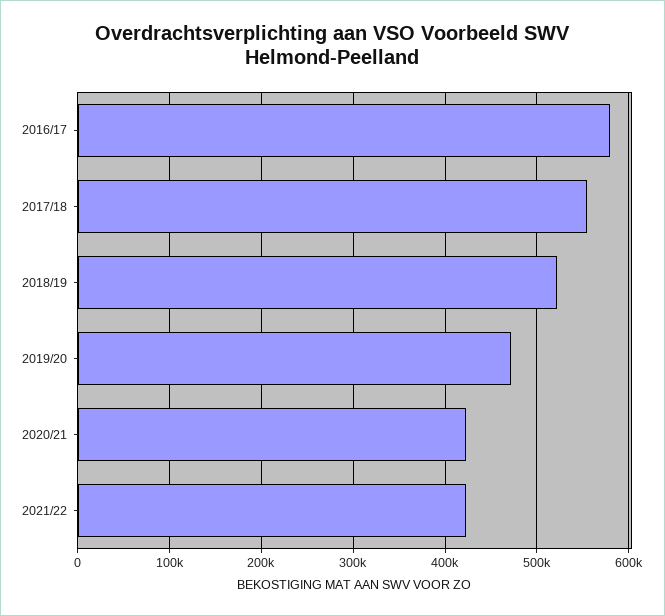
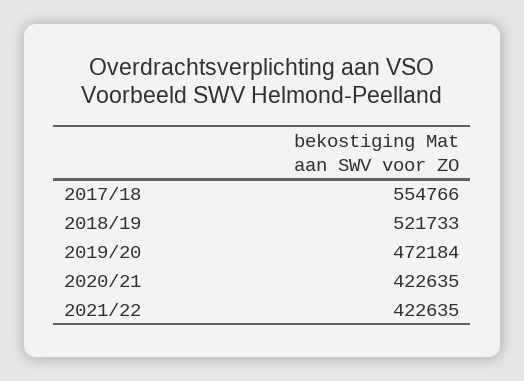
  {
-   "2016/17": 580000,
    "2017/18": 554766,
    "2018/19": 521733,
    "2019/20": 472184,
    "2020/21": 422635,
    "2021/22": 422635
  }

